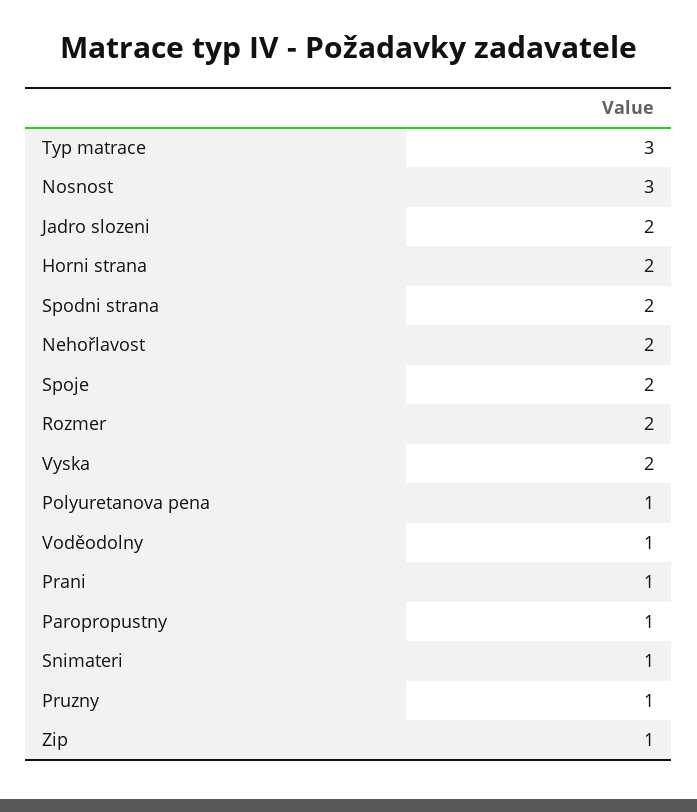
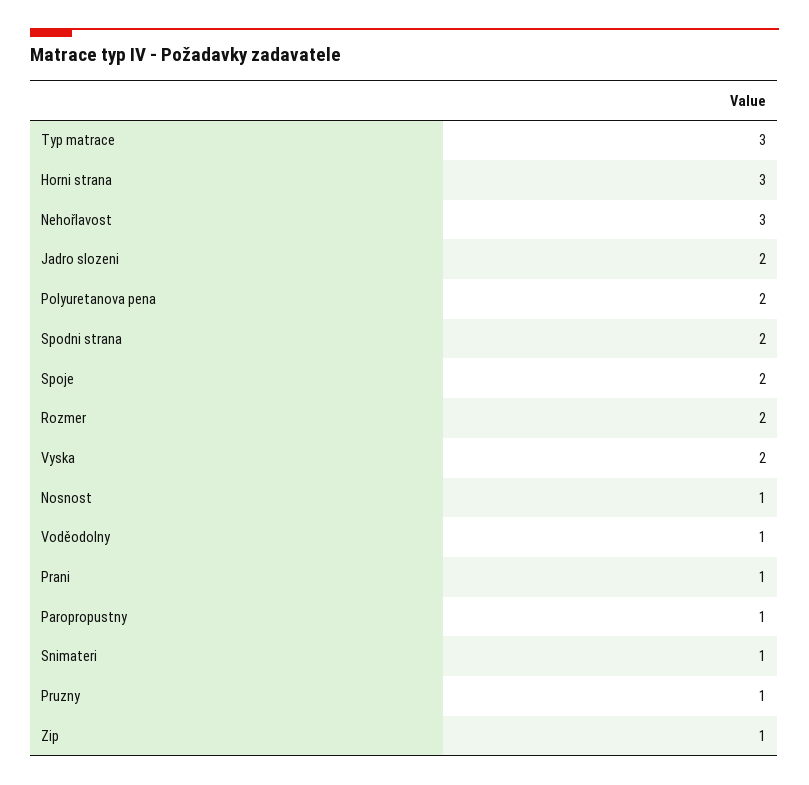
  {
    "Typ matrace": 3,
-   "Nosnost": 3,
+   "Nosnost": 1,
    "Jadro slozeni": 2,
-   "Horni strana": 2,
+   "Horni strana": 3,
    "Spodni strana": 2,
-   "Nehořlavost": 2,
+   "Nehořlavost": 3,
    "Spoje": 2,
    "Rozmer": 2,
    "Vyska": 2,
-   "Polyuretanova pena": 1,
+   "Polyuretanova pena": 2,
    "Voděodolny": 1,
    "Prani": 1,
    "Paropropustny": 1,
    "Snimateri": 1,
    "Pruzny": 1,
    "Zip": 1
  }

